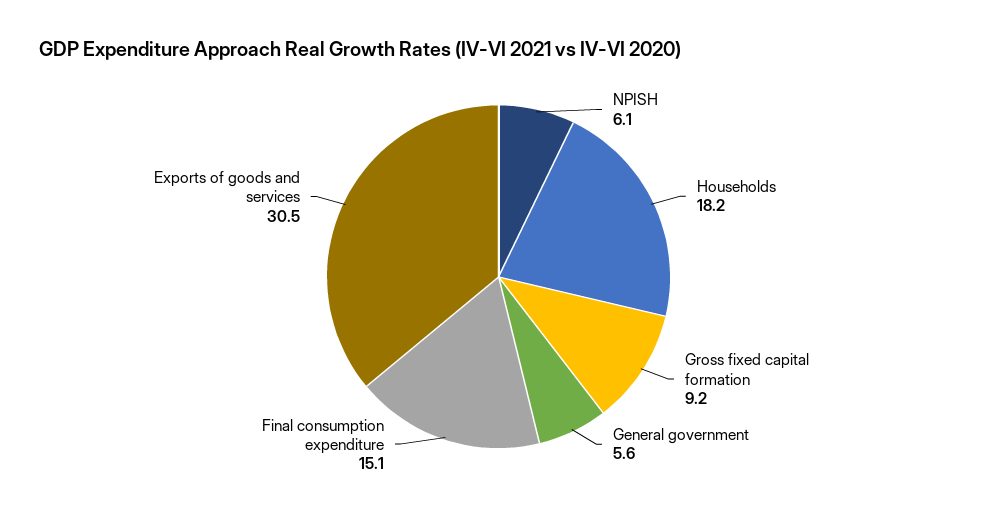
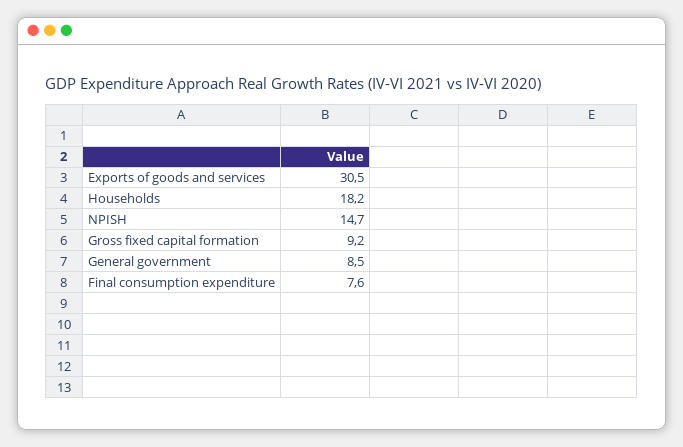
  {
-   "NPISH": 6.1,
+   "NPISH": 14.7,
    "Households": 18.2,
    "Gross fixed capital formation": 9.2,
-   "General government": 5.6,
+   "General government": 8.5,
-   "Final consumption expenditure": 15.1,
+   "Final consumption expenditure": 7.6,
    "Exports of goods and services": 30.5
  }

